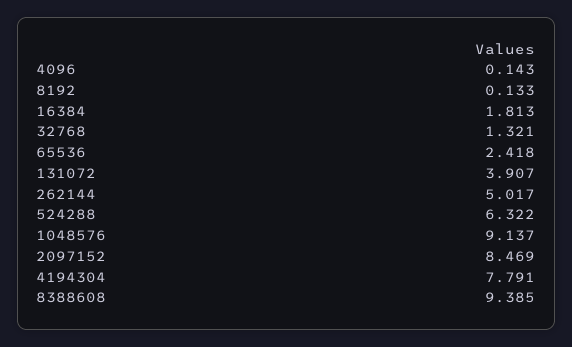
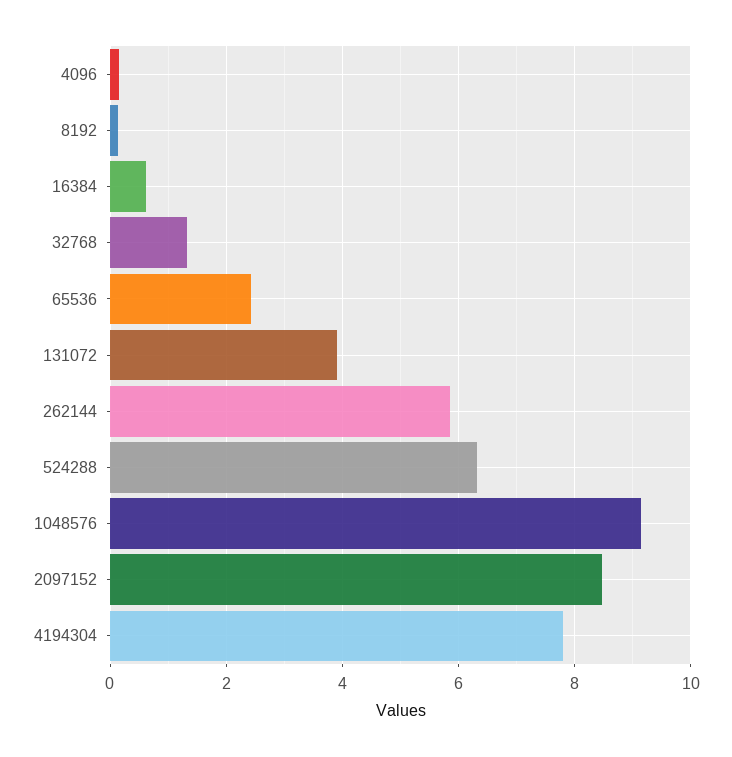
  {
    "4096": 0.143,
    "8192": 0.133,
-   "16384": 1.813,
+   "16384": 0.6,
    "32768": 1.321,
    "65536": 2.418,
    "131072": 3.907,
-   "262144": 5.017,
+   "262144": 5.8,
    "524288": 6.322,
    "1048576": 9.137,
    "2097152": 8.469,
-   "4194304": 7.791,
+   "4194304": 7.791
-   "8388608": 9.385
  }

